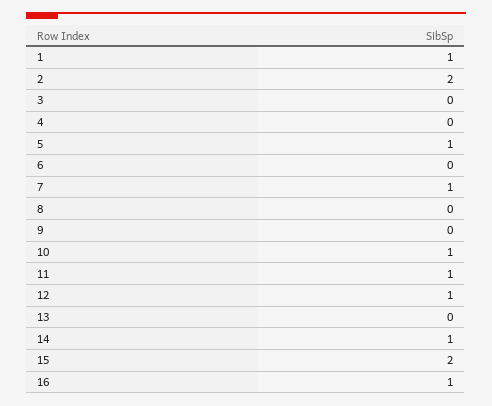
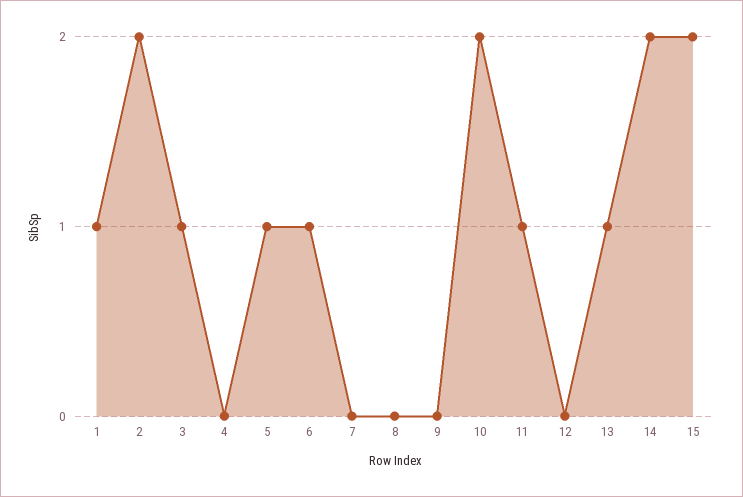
  {
    "1": 1,
    "2": 2,
-   "3": 0,
+   "3": 1,
    "4": 0,
    "5": 1,
-   "6": 0,
+   "6": 1,
-   "7": 1,
+   "7": 0,
    "8": 0,
    "9": 0,
-   "10": 1,
+   "10": 2,
    "11": 1,
-   "12": 1,
+   "12": 0,
-   "13": 0,
+   "13": 1,
-   "14": 1,
+   "14": 2,
-   "15": 2,
+   "15": 2
-   "16": 1
  }

